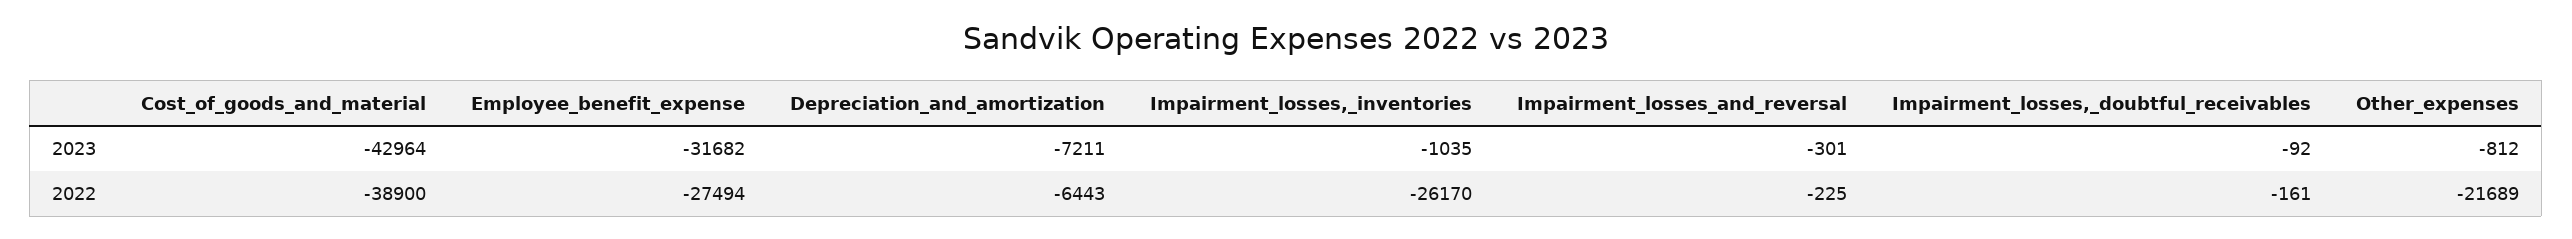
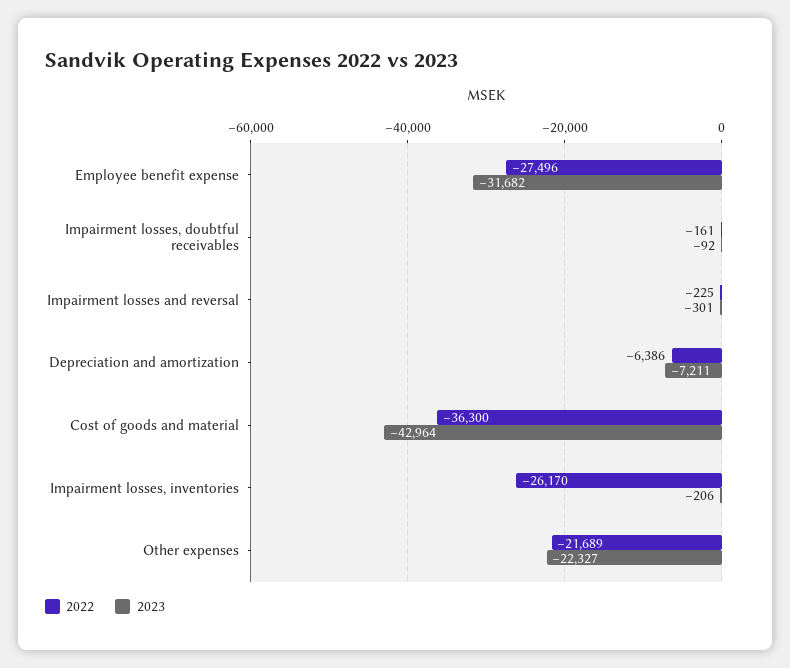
  {
    "2023": {
      "Cost_of_goods_and_material": -42964,
      "Employee_benefit_expense": -31682,
      "Depreciation_and_amortization": -7211,
-     "Impairment_losses,_inventories": -1035,
+     "Impairment_losses,_inventories": -206,
      "Impairment_losses_and_reversal": -301,
      "Impairment_losses,_doubtful_receivables": -92,
-     "Other_expenses": -812
+     "Other_expenses": -22327
    },
    "2022": {
-     "Cost_of_goods_and_material": -38900,
+     "Cost_of_goods_and_material": -36300,
-     "Employee_benefit_expense": -27494,
+     "Employee_benefit_expense": -27496,
-     "Depreciation_and_amortization": -6443,
+     "Depreciation_and_amortization": -6386,
      "Impairment_losses,_inventories": -26170,
      "Impairment_losses_and_reversal": -225,
      "Impairment_losses,_doubtful_receivables": -161,
      "Other_expenses": -21689
    }
  }

